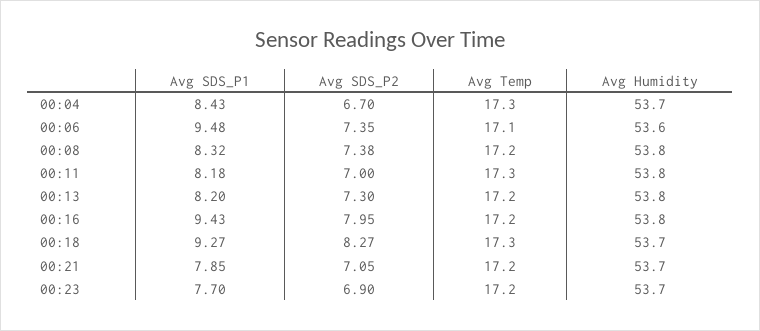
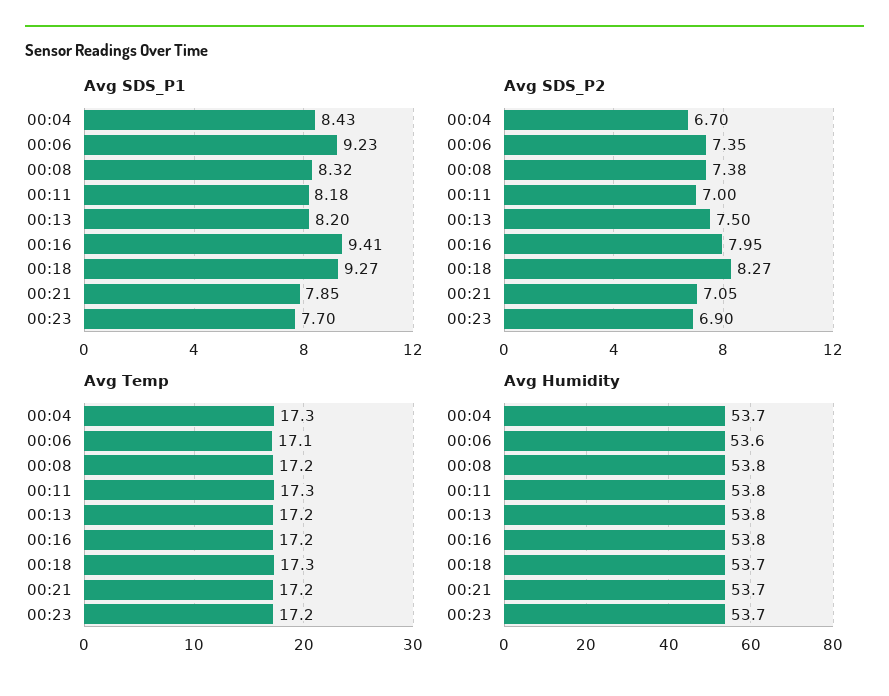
  {
    "Avg SDS_P1": {
      "00:04": 8.43,
-     "00:06": 9.48,
+     "00:06": 9.23,
      "00:08": 8.32,
      "00:11": 8.18,
      "00:13": 8.2,
-     "00:16": 9.43,
+     "00:16": 9.41,
      "00:18": 9.27,
      "00:21": 7.85,
      "00:23": 7.7
    },
    "Avg SDS_P2": {
      "00:04": 6.7,
      "00:06": 7.35,
      "00:08": 7.38,
      "00:11": 7,
-     "00:13": 7.3,
+     "00:13": 7.5,
      "00:16": 7.95,
      "00:18": 8.27,
      "00:21": 7.05,
      "00:23": 6.9
    },
    "Avg Temp": {
      "00:04": 17.3,
      "00:06": 17.1,
      "00:08": 17.2,
      "00:11": 17.3,
      "00:13": 17.2,
      "00:16": 17.2,
      "00:18": 17.3,
      "00:21": 17.2,
      "00:23": 17.2
    },
    "Avg Humidity": {
      "00:04": 53.7,
      "00:06": 53.6,
      "00:08": 53.8,
      "00:11": 53.8,
      "00:13": 53.8,
      "00:16": 53.8,
      "00:18": 53.7,
      "00:21": 53.7,
      "00:23": 53.7
    }
  }

